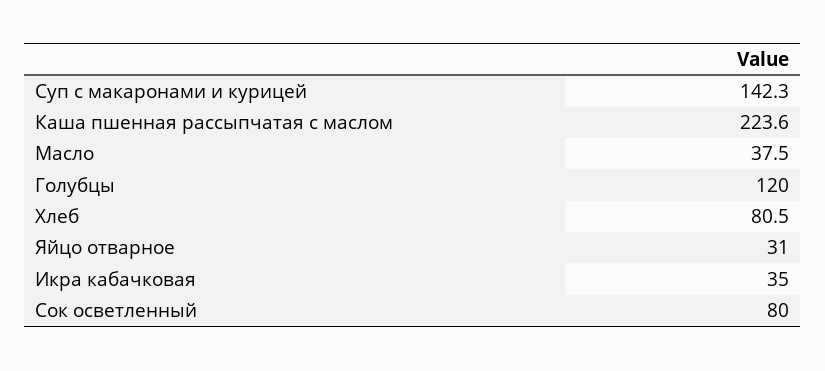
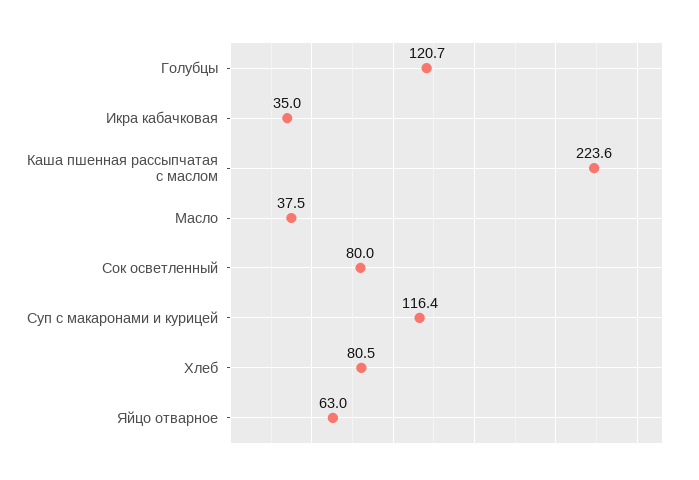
  {
-   "Суп с макаронами и курицей": 142.3,
+   "Суп с макаронами и курицей": 116.4,
    "Каша пшенная рассыпчатая с маслом": 223.6,
    "Масло": 37.5,
-   "Голубцы": 120,
+   "Голубцы": 120.7,
    "Хлеб": 80.5,
-   "Яйцо отварное": 31,
+   "Яйцо отварное": 63,
    "Икра кабачковая": 35,
    "Сок осветленный": 80
  }

